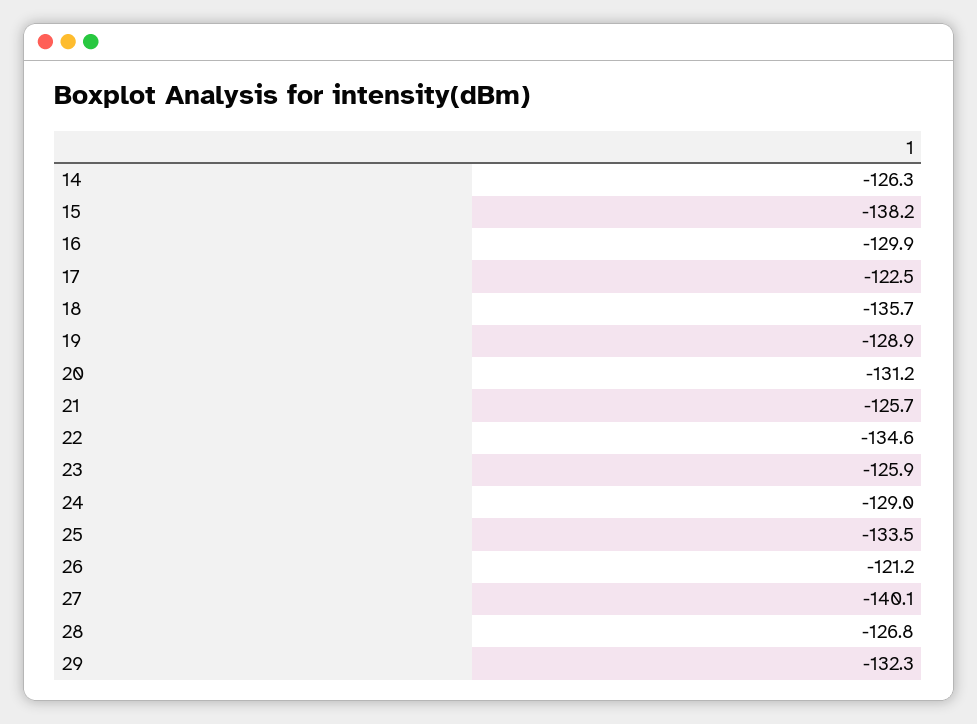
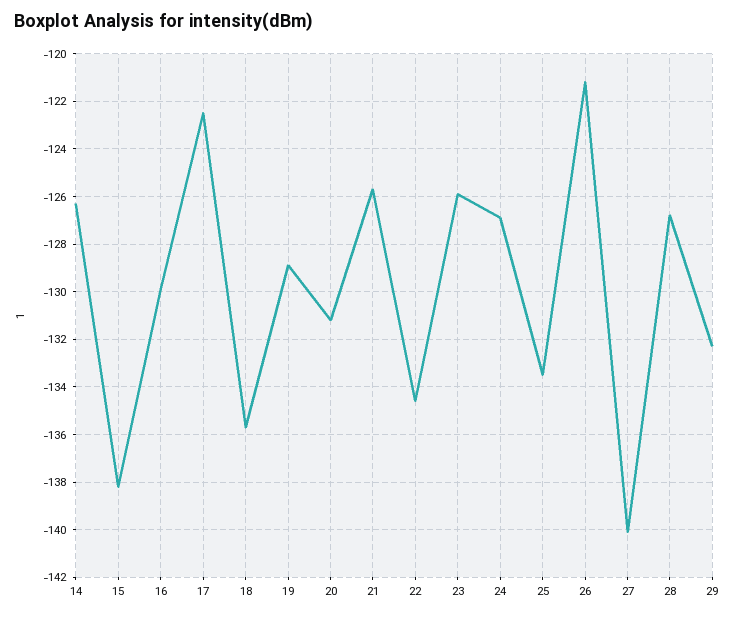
  {
    "14": -126.3,
    "15": -138.2,
    "16": -129.9,
    "17": -122.5,
    "18": -135.7,
    "19": -128.9,
    "20": -131.2,
    "21": -125.7,
    "22": -134.6,
    "23": -125.9,
-   "24": -129,
+   "24": -127,
    "25": -133.5,
    "26": -121.2,
    "27": -140.1,
    "28": -126.8,
    "29": -132.3
  }

